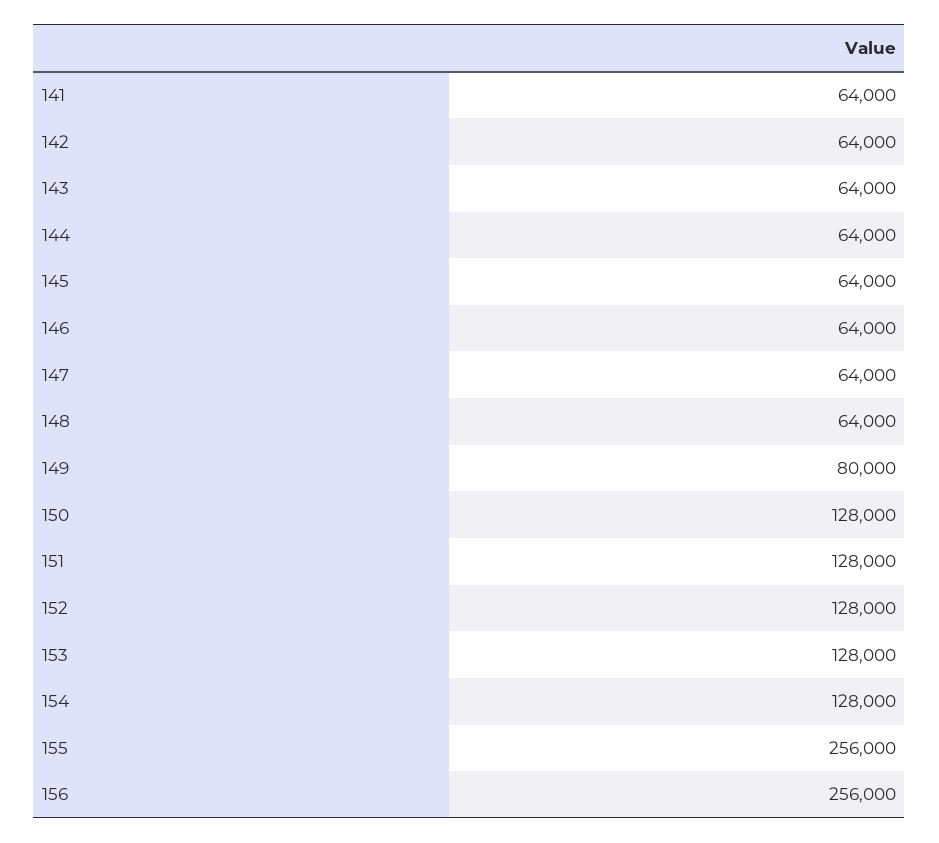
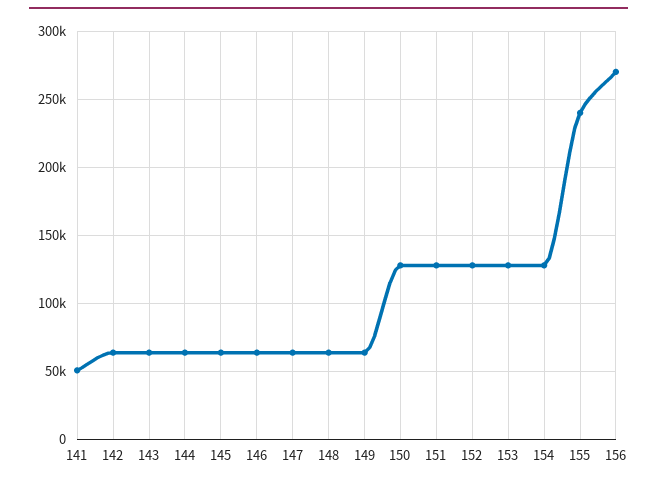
  {
-   "141": 64000,
+   "141": 50000,
    "142": 64000,
    "143": 64000,
    "144": 64000,
    "145": 64000,
    "146": 64000,
    "147": 64000,
    "148": 64000,
-   "149": 80000,
+   "149": 65000,
    "150": 128000,
    "151": 128000,
    "152": 128000,
    "153": 128000,
    "154": 128000,
-   "155": 256000,
+   "155": 240000,
-   "156": 256000
+   "156": 270000
  }

